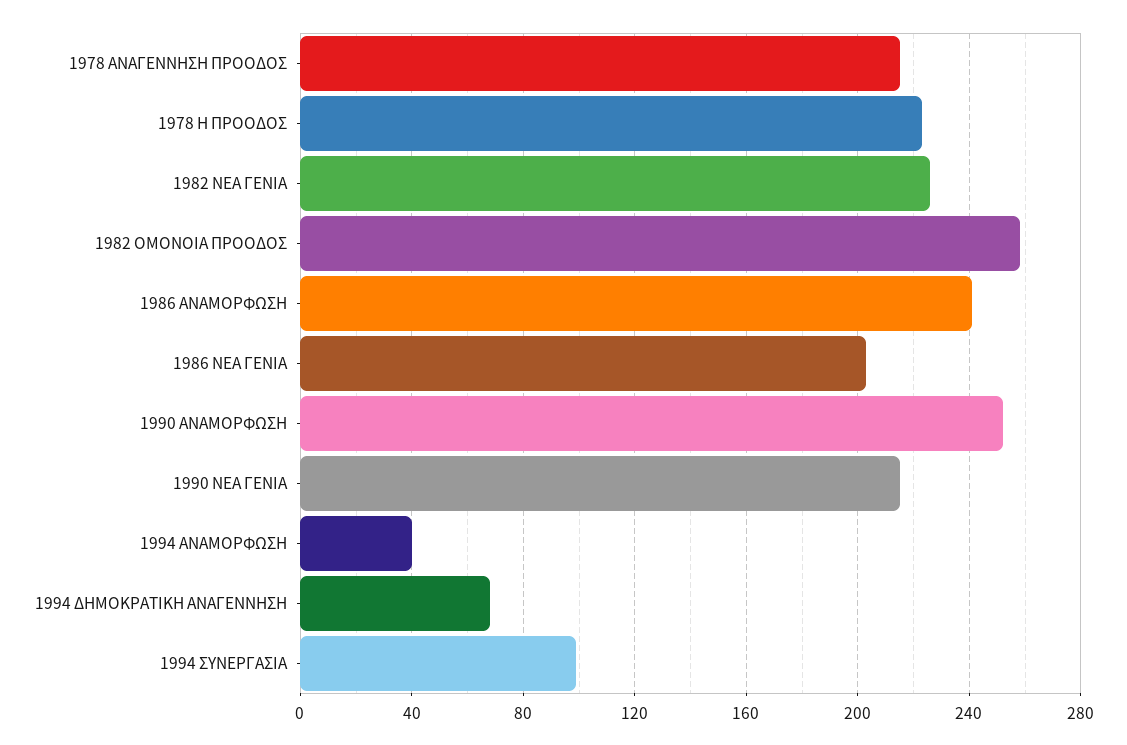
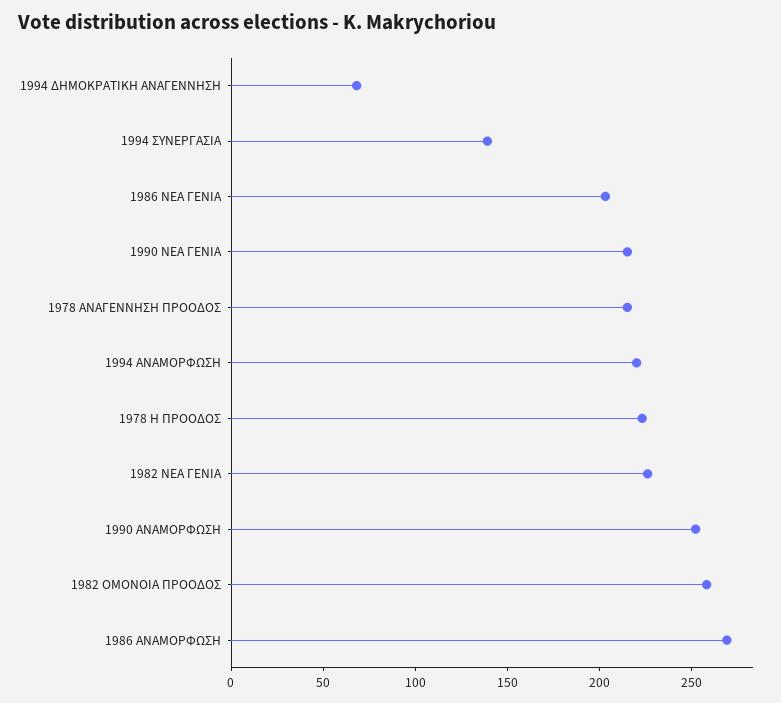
  {
    "1978 ΑΝΑΓΕΝΝΗΣΗ ΠΡΟΟΔΟΣ": 215,
    "1978 Η ΠΡΟΟΔΟΣ": 225,
    "1982 ΝΕΑ ΓΕΝΙΑ": 225,
    "1982 ΟΜΟΝΟΙΑ ΠΡΟΟΔΟΣ": 260,
-   "1986 ΑΝΑΜΟΡΦΩΣΗ": 240,
+   "1986 ΑΝΑΜΟΡΦΩΣΗ": 270,
    "1986 ΝΕΑ ΓΕΝΙΑ": 205,
    "1990 ΑΝΑΜΟΡΦΩΣΗ": 250,
    "1990 ΝΕΑ ΓΕΝΙΑ": 215,
-   "1994 ΑΝΑΜΟΡΦΩΣΗ": 40,
+   "1994 ΑΝΑΜΟΡΦΩΣΗ": 220,
    "1994 ΔΗΜΟΚΡΑΤΙΚΗ ΑΝΑΓΕΝΝΗΣΗ": 70,
-   "1994 ΣΥΝΕΡΓΑΣΙΑ": 100
+   "1994 ΣΥΝΕΡΓΑΣΙΑ": 140
  }

